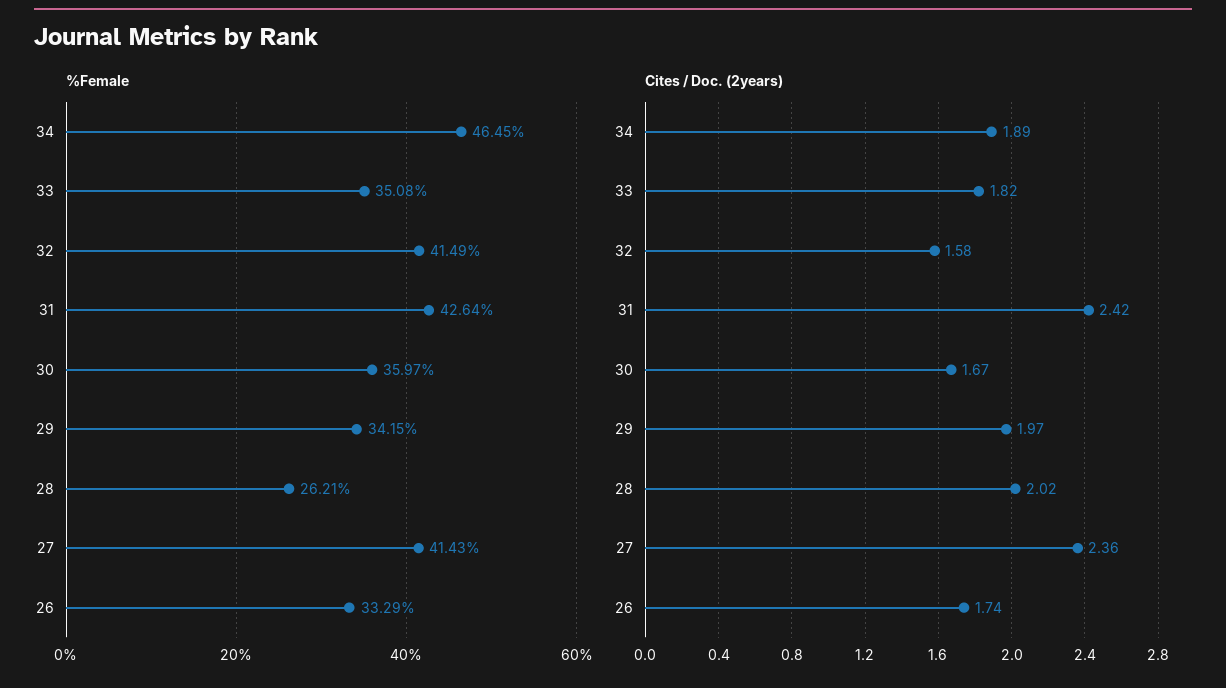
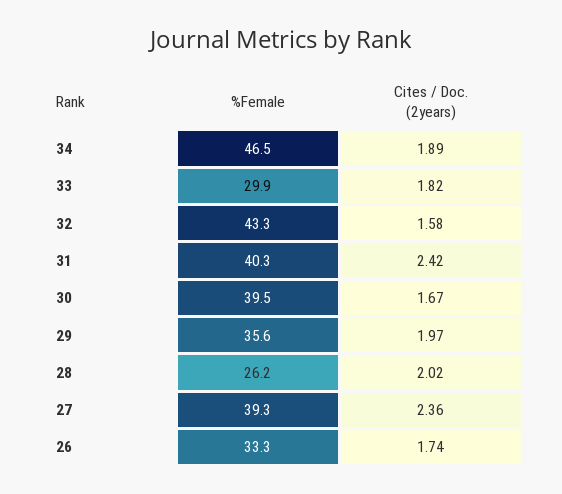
  {
    "%Female": {
      "34": 46.45,
-     "33": 35.08,
+     "33": 29.9,
-     "32": 41.49,
+     "32": 43.3,
-     "31": 42.64,
+     "31": 40.3,
-     "30": 35.97,
+     "30": 39.5,
-     "29": 34.15,
+     "29": 35.6,
      "28": 26.21,
-     "27": 41.43,
+     "27": 39.3,
      "26": 33.29
    },
    "Cites / Doc. (2years)": {
      "34": 1.89,
      "33": 1.82,
      "32": 1.58,
      "31": 2.42,
      "30": 1.67,
      "29": 1.97,
      "28": 2.02,
      "27": 2.36,
      "26": 1.74
    }
  }

